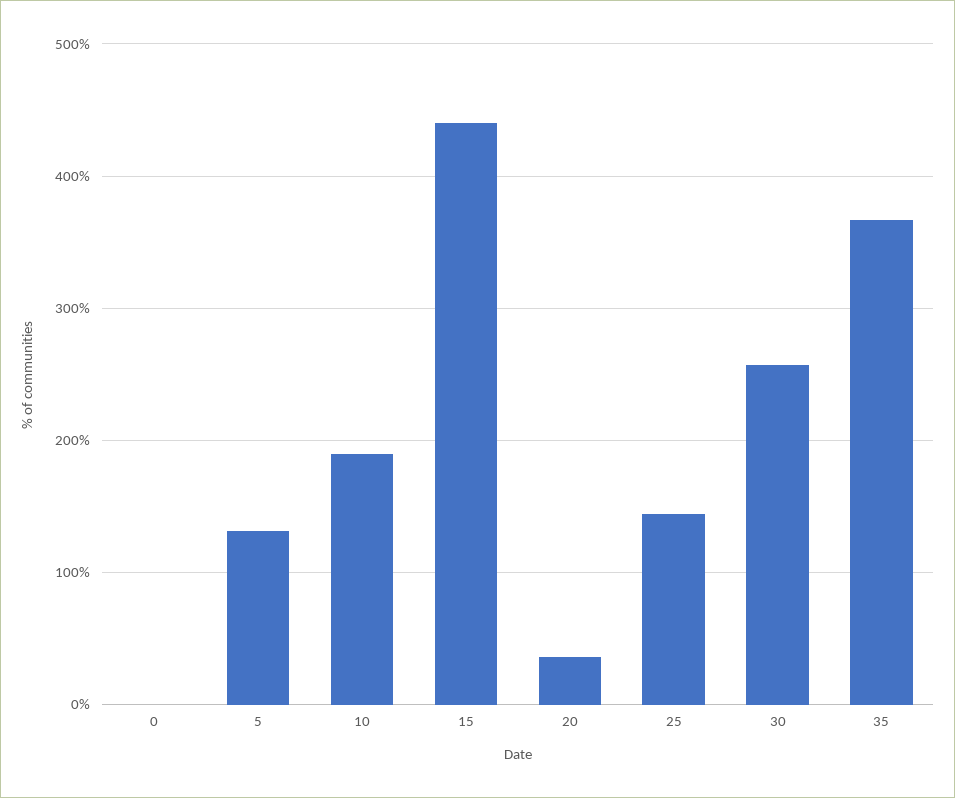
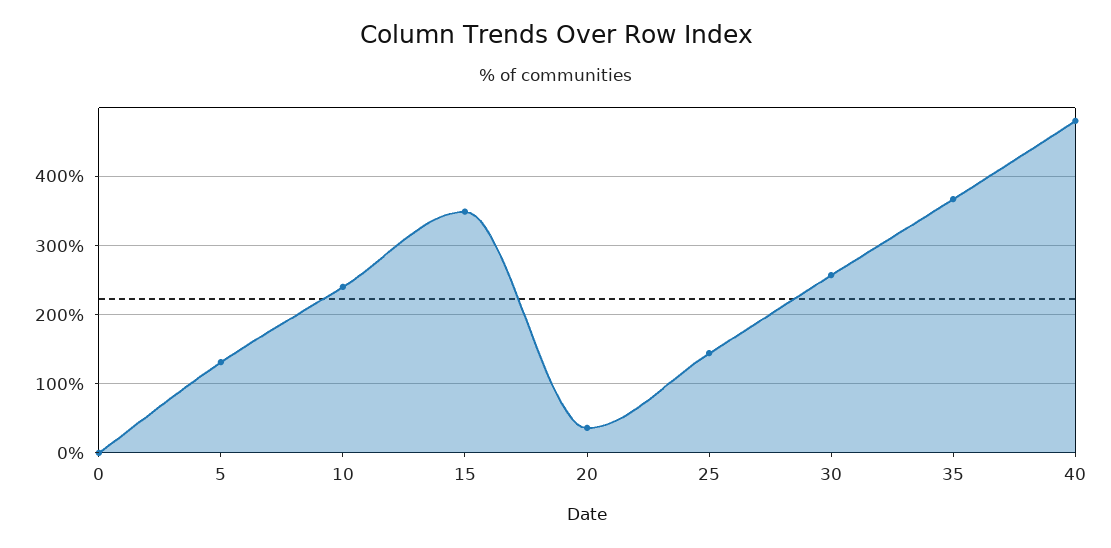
  {
    "0": 0,
    "5": 130,
-   "10": 190,
+   "10": 240,
-   "15": 440,
+   "15": 350,
    "20": 40,
    "25": 140,
    "30": 260,
-   "35": 370
+   "35": 370,
+   "40": 480
  }

